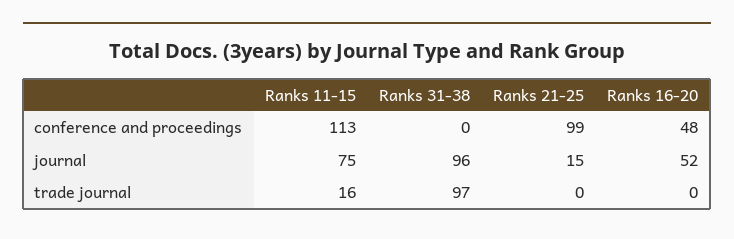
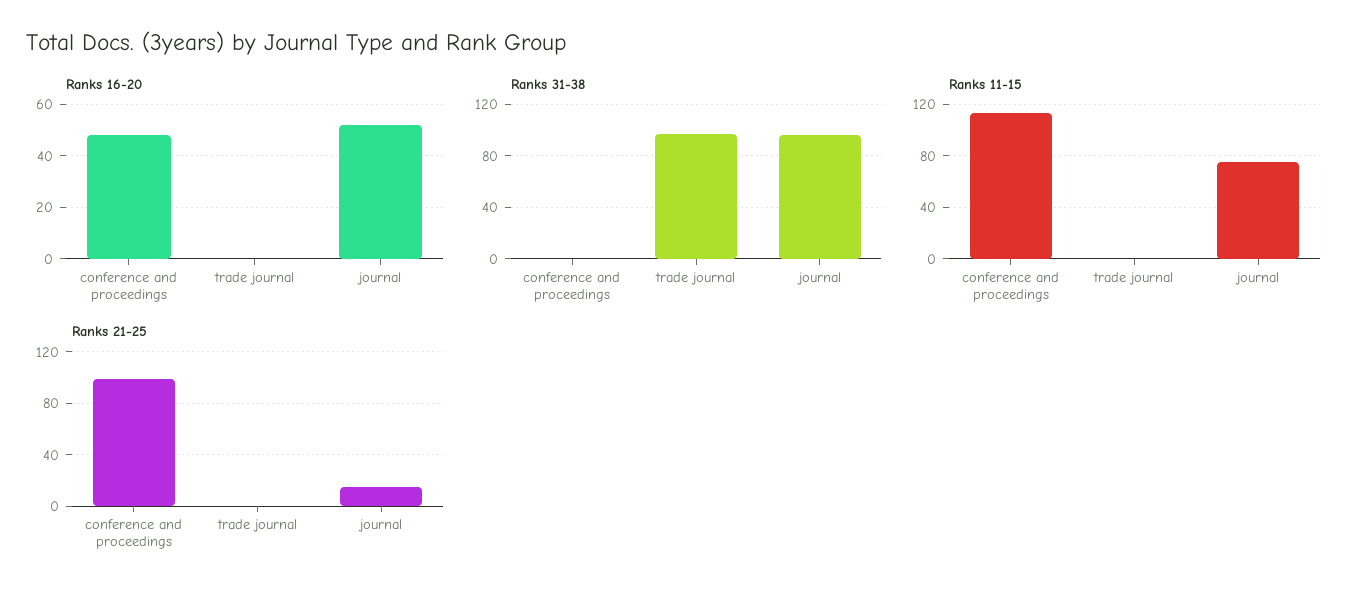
  {
    "Ranks 11-15": {
      "conference and proceedings": 113,
      "journal": 75,
-     "trade journal": 16
+     "trade journal": 0
    },
    "Ranks 31-38": {
      "conference and proceedings": 0,
      "journal": 96,
      "trade journal": 97
    },
    "Ranks 21-25": {
      "conference and proceedings": 99,
      "journal": 15,
      "trade journal": 0
    },
    "Ranks 16-20": {
      "conference and proceedings": 48,
      "journal": 52,
      "trade journal": 0
    }
  }

